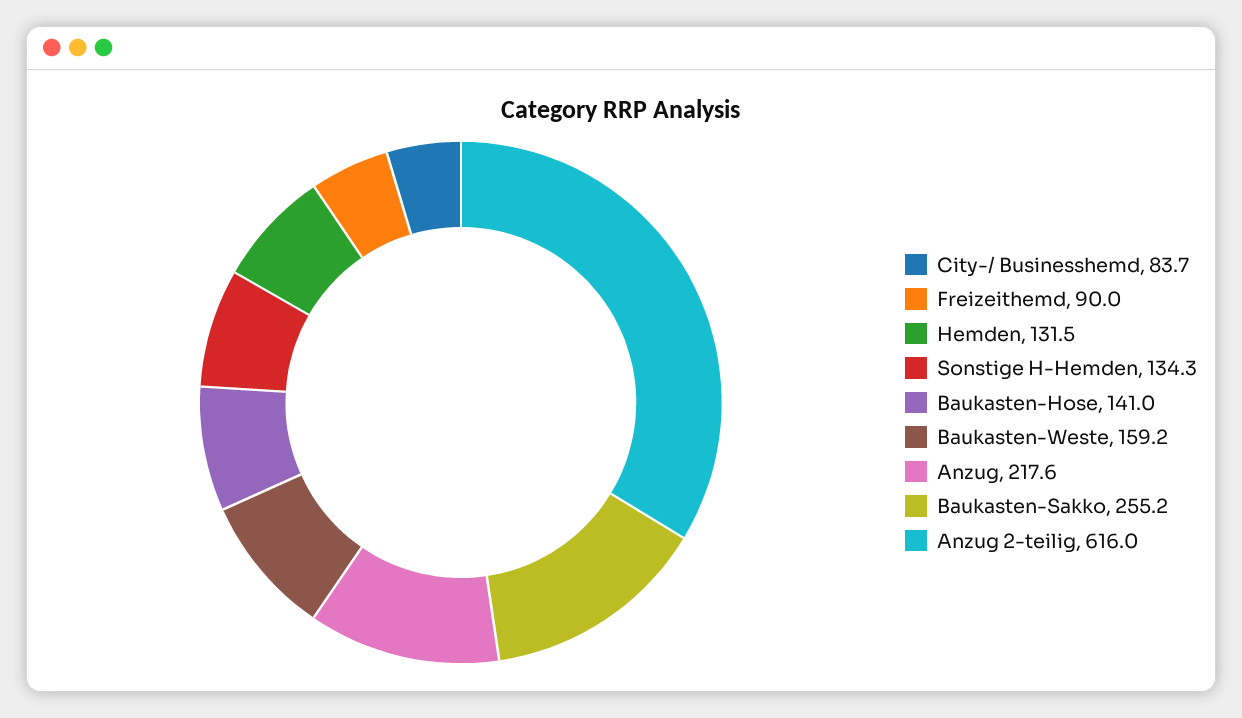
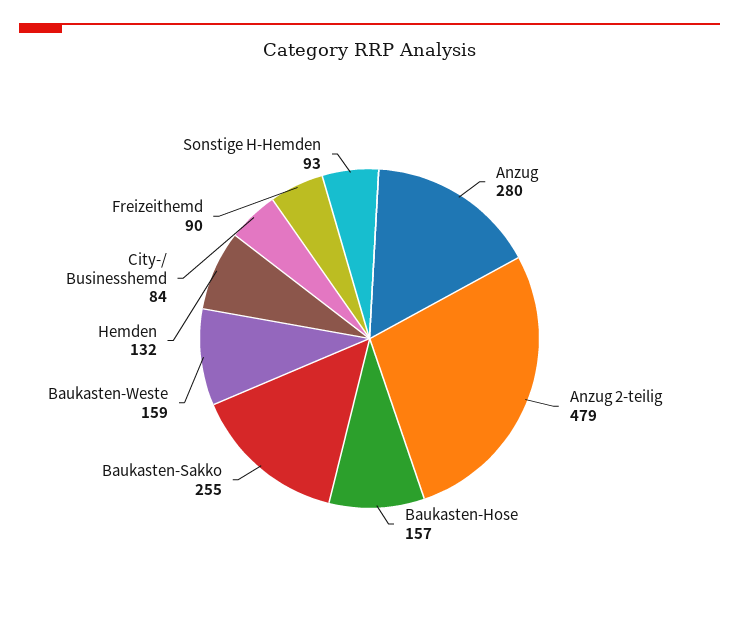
  {
    "City-/ Businesshemd": 83.7,
    "Freizeithemd": 90,
    "Hemden": 131.5,
-   "Sonstige H-Hemden": 134.3,
+   "Sonstige H-Hemden": 93,
-   "Baukasten-Hose": 141,
+   "Baukasten-Hose": 157,
    "Baukasten-Weste": 159.2,
-   "Anzug": 217.6,
+   "Anzug": 280,
    "Baukasten-Sakko": 255.2,
-   "Anzug 2-teilig": 616
+   "Anzug 2-teilig": 479
  }

